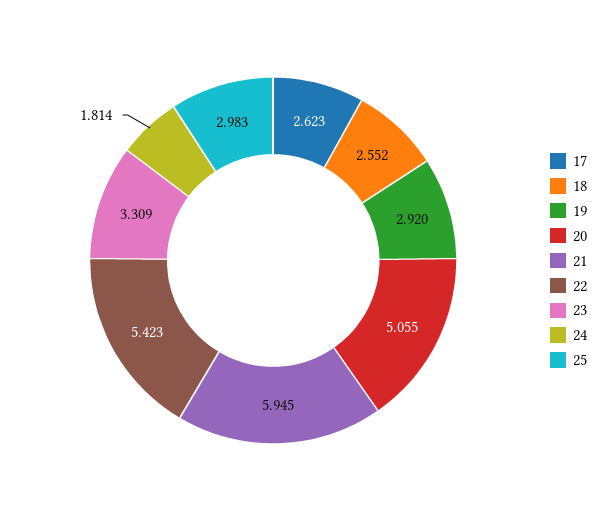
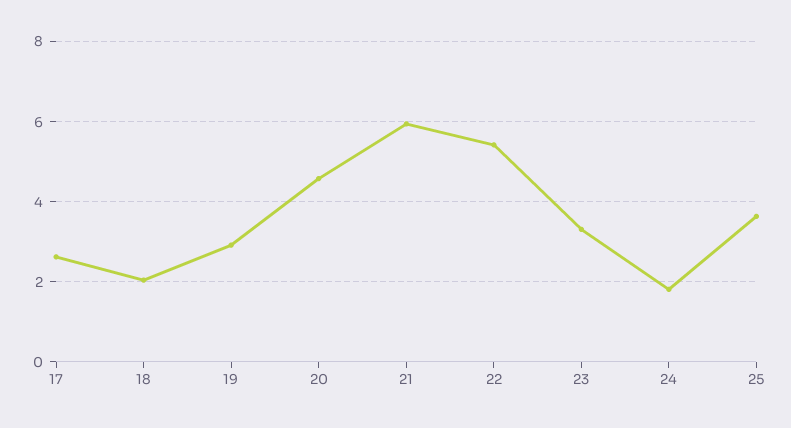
  {
    "17": 2.623,
-   "18": 2.552,
+   "18": 2,
    "19": 2.92,
-   "20": 5.055,
+   "20": 4.6,
    "21": 5.945,
    "22": 5.423,
    "23": 3.309,
    "24": 1.814,
-   "25": 2.983
+   "25": 3.6
  }

